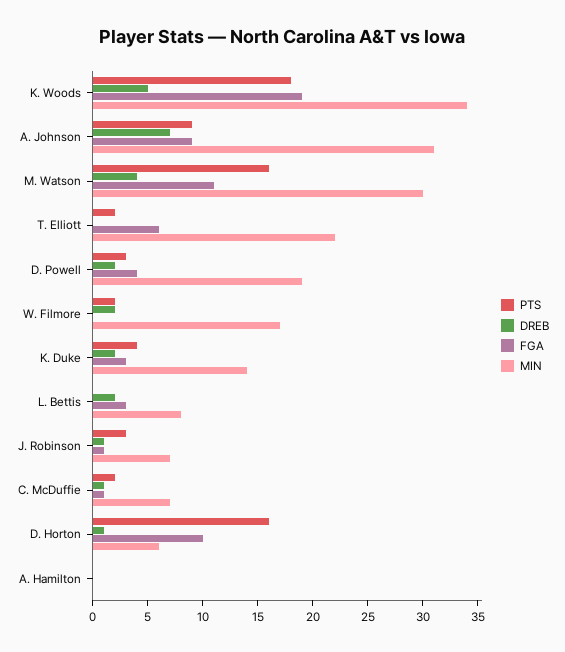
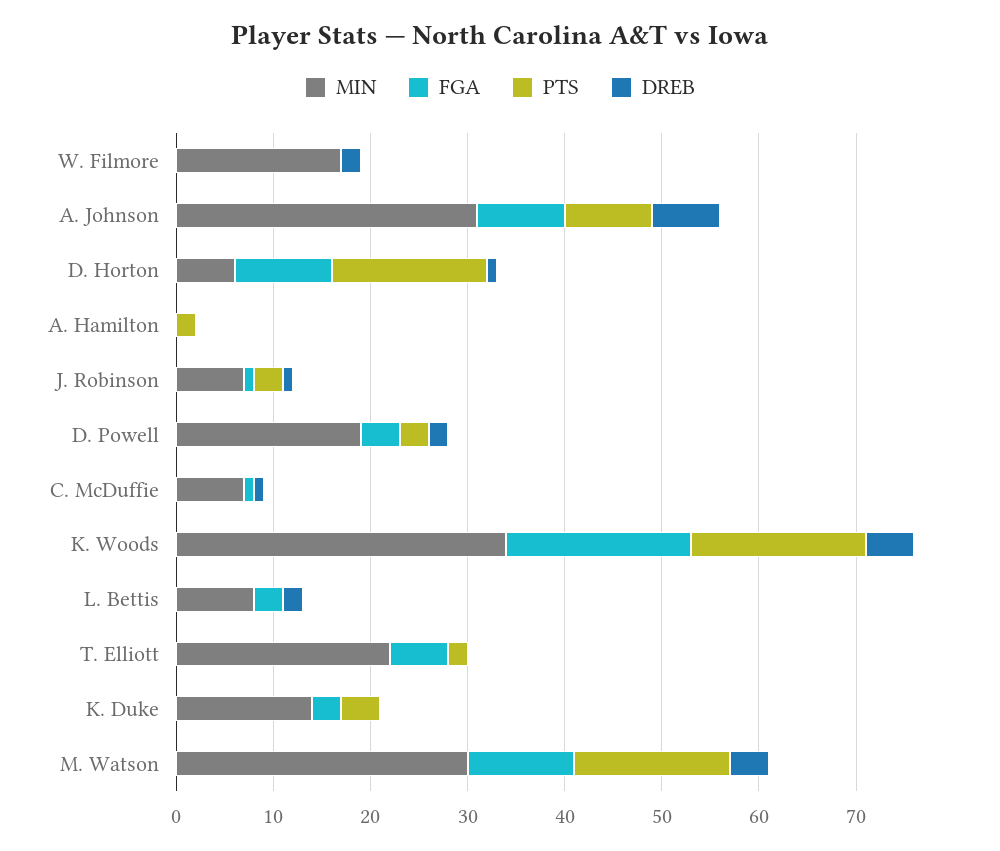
  {
    "PTS": {
      "K. Woods": 18,
      "A. Johnson": 9,
      "M. Watson": 16,
      "T. Elliott": 2,
      "D. Powell": 3,
-     "W. Filmore": 2,
+     "W. Filmore": 0,
      "K. Duke": 4,
      "L. Bettis": 0,
      "J. Robinson": 3,
-     "C. McDuffie": 2,
+     "C. McDuffie": 0,
      "D. Horton": 16,
-     "A. Hamilton": 0
+     "A. Hamilton": 2
    },
    "DREB": {
      "K. Woods": 5,
      "A. Johnson": 7,
      "M. Watson": 4,
      "T. Elliott": 0,
      "D. Powell": 2,
      "W. Filmore": 2,
-     "K. Duke": 2,
+     "K. Duke": 0,
      "L. Bettis": 2,
      "J. Robinson": 1,
      "C. McDuffie": 1,
      "D. Horton": 1,
      "A. Hamilton": 0
    },
    "FGA": {
      "K. Woods": 19,
      "A. Johnson": 9,
      "M. Watson": 11,
      "T. Elliott": 6,
      "D. Powell": 4,
      "W. Filmore": 0,
      "K. Duke": 3,
      "L. Bettis": 3,
      "J. Robinson": 1,
      "C. McDuffie": 1,
      "D. Horton": 10,
      "A. Hamilton": 0
    },
    "MIN": {
      "K. Woods": 34,
      "A. Johnson": 31,
      "M. Watson": 30,
      "T. Elliott": 22,
      "D. Powell": 19,
      "W. Filmore": 17,
      "K. Duke": 14,
      "L. Bettis": 8,
      "J. Robinson": 7,
      "C. McDuffie": 7,
      "D. Horton": 6,
      "A. Hamilton": 0
    }
  }

